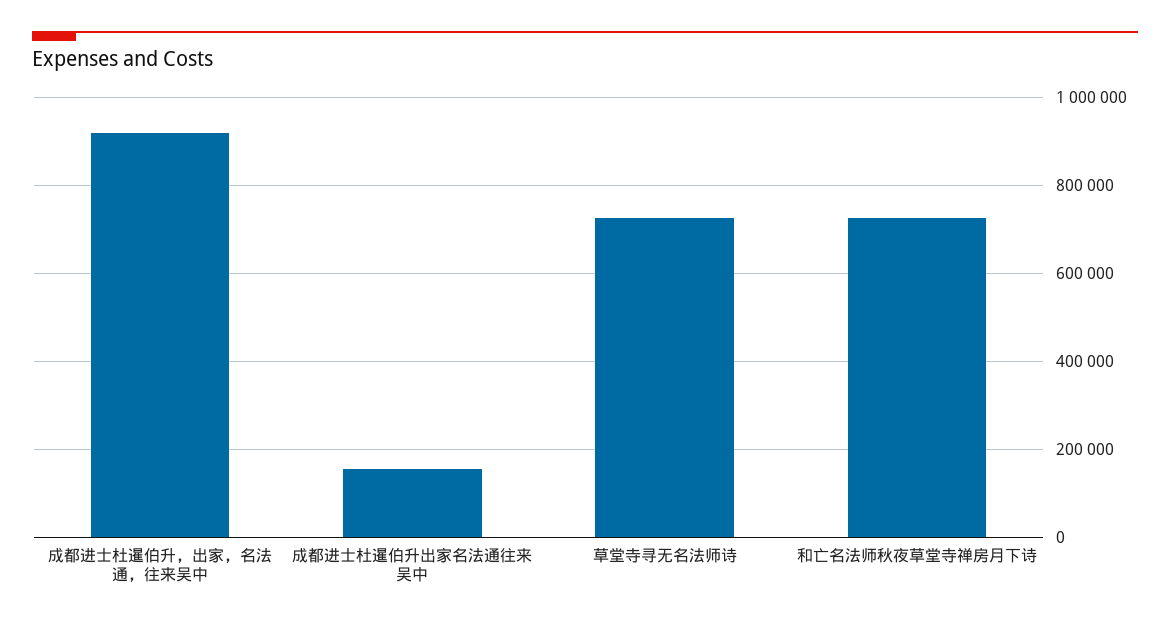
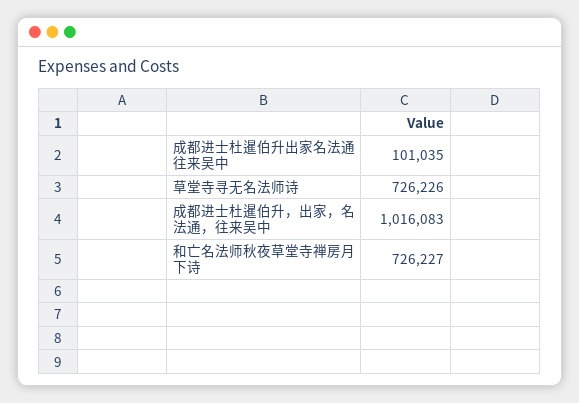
  {
-   "成都进士杜暹伯升，出家，名法通，往来吴中": 920000,
+   "成都进士杜暹伯升，出家，名法通，往来吴中": 1016083,
-   "成都进士杜暹伯升出家名法通往来吴中": 160000,
+   "成都进士杜暹伯升出家名法通往来吴中": 101035,
    "草堂寺寻无名法师诗": 726226,
    "和亡名法师秋夜草堂寺禅房月下诗": 726227
  }

